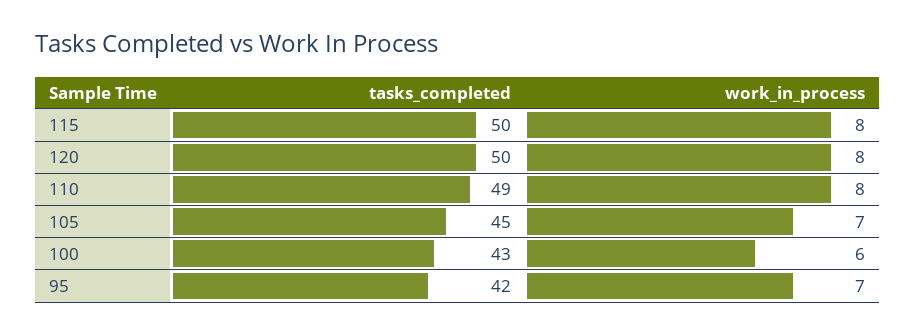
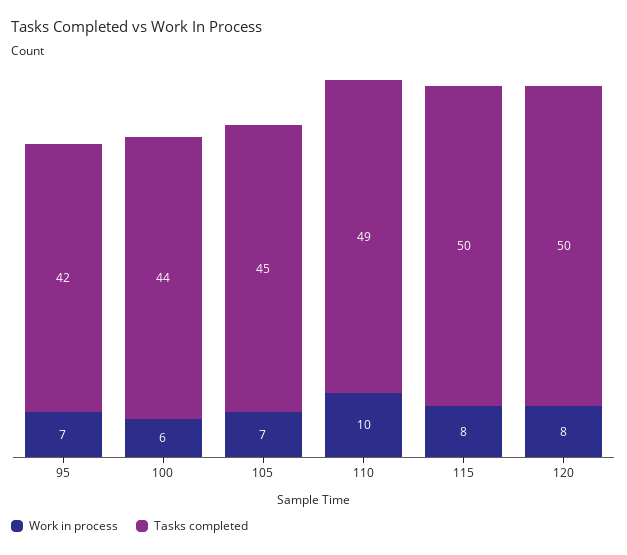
  {
    "tasks_completed": {
      "115": 50,
      "120": 50,
      "110": 49,
      "105": 45,
-     "100": 43,
+     "100": 44,
      "95": 42
    },
    "work_in_process": {
      "115": 8,
      "120": 8,
-     "110": 8,
+     "110": 10,
      "105": 7,
      "100": 6,
      "95": 7
    }
  }

